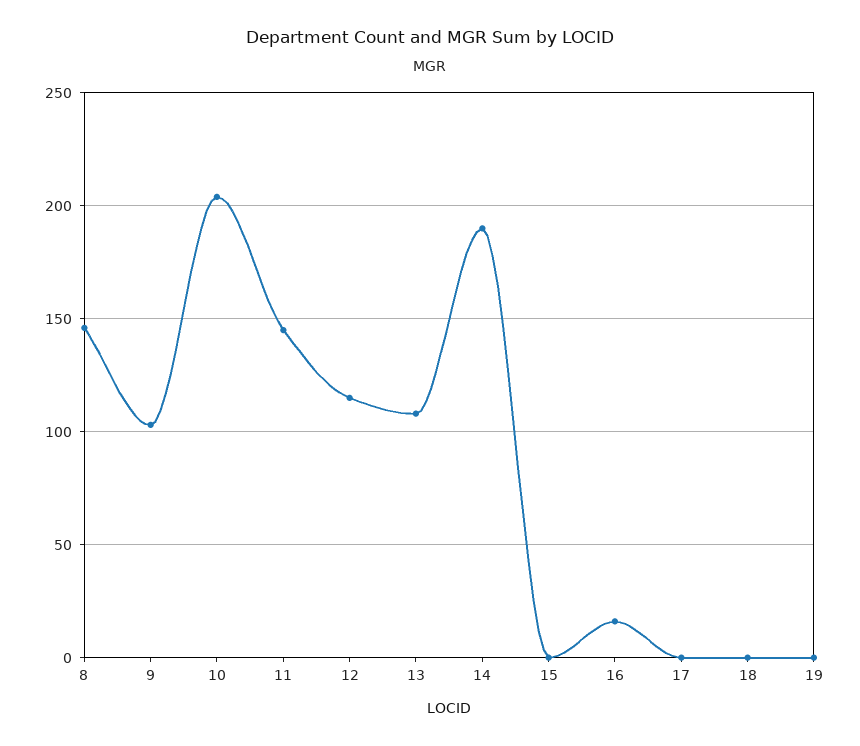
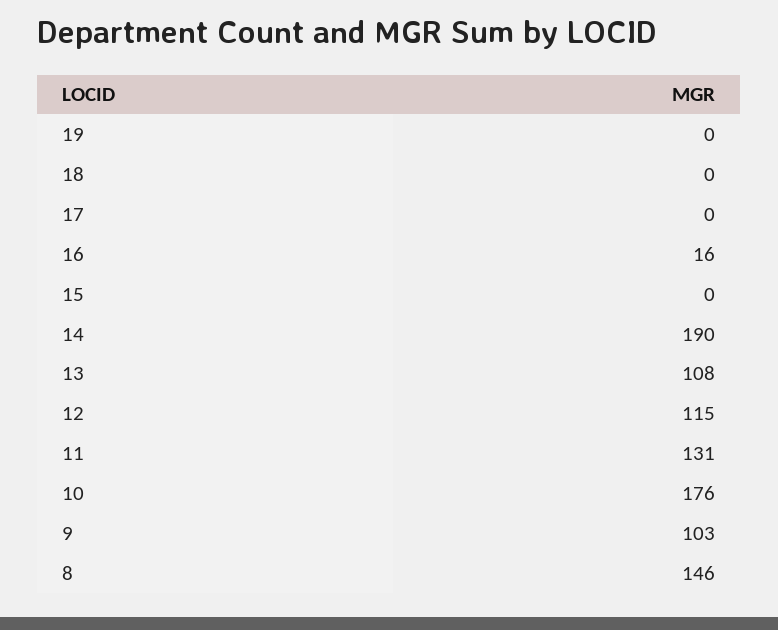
  {
    "8": 146,
    "9": 103,
-   "10": 205,
+   "10": 176,
-   "11": 145,
+   "11": 131,
    "12": 115,
    "13": 108,
    "14": 190,
    "15": 0,
    "16": 16,
    "17": 0,
    "18": 0,
    "19": 0
  }

